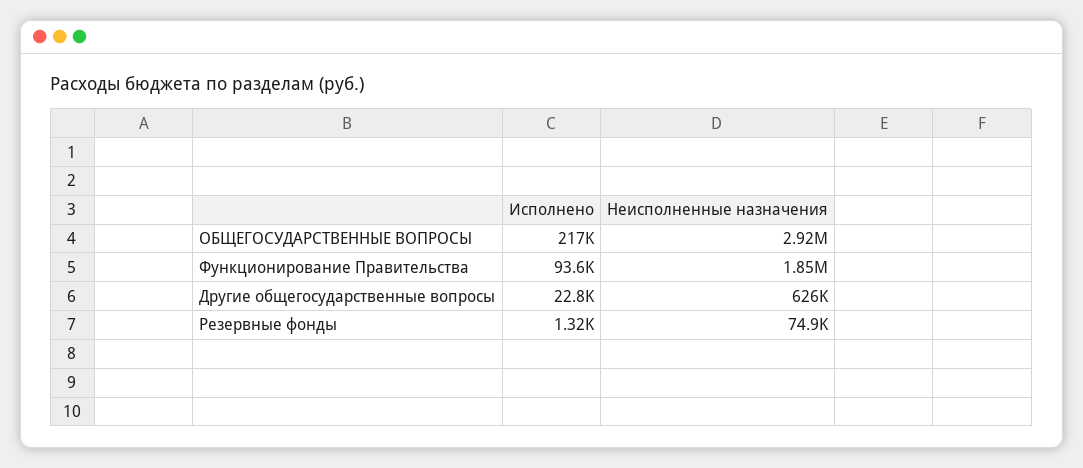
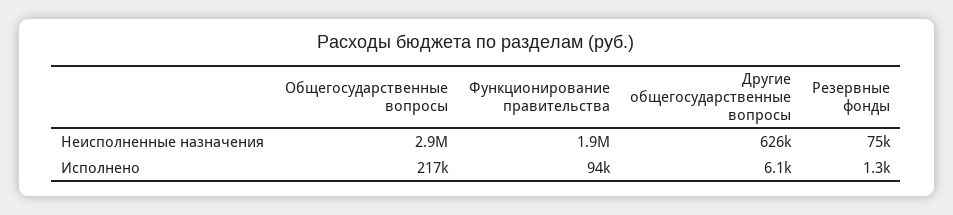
  {
    "Исполнено": {
      "ОБЩЕГОСУДАРСТВЕННЫЕ ВОПРОСЫ": 217000,
      "Функционирование Правительства": 93600,
-     "Другие общегосударственные вопросы": 22800,
+     "Другие общегосударственные вопросы": 6100,
      "Резервные фонды": 1320
    },
    "Неисполненные назначения": {
      "ОБЩЕГОСУДАРСТВЕННЫЕ ВОПРОСЫ": 2920000,
      "Функционирование Правительства": 1850000,
      "Другие общегосударственные вопросы": 626000,
      "Резервные фонды": 74900
    }
  }

